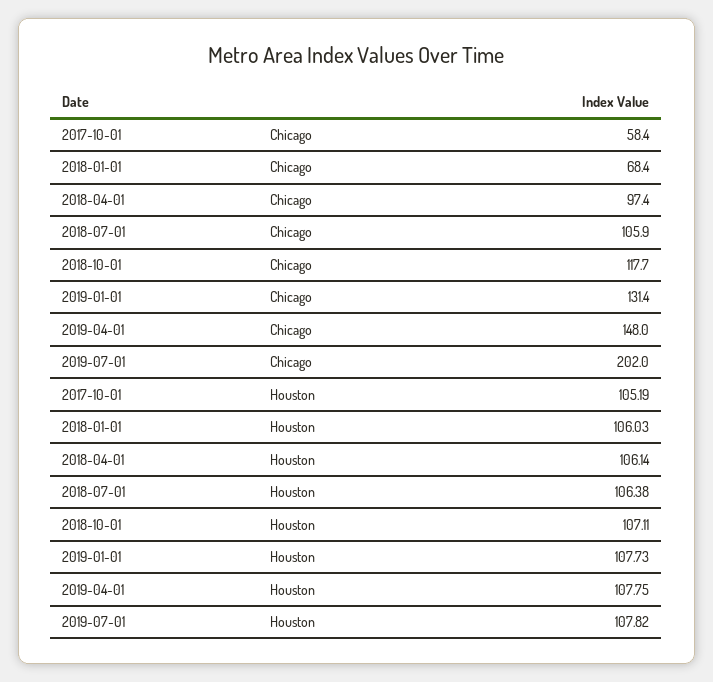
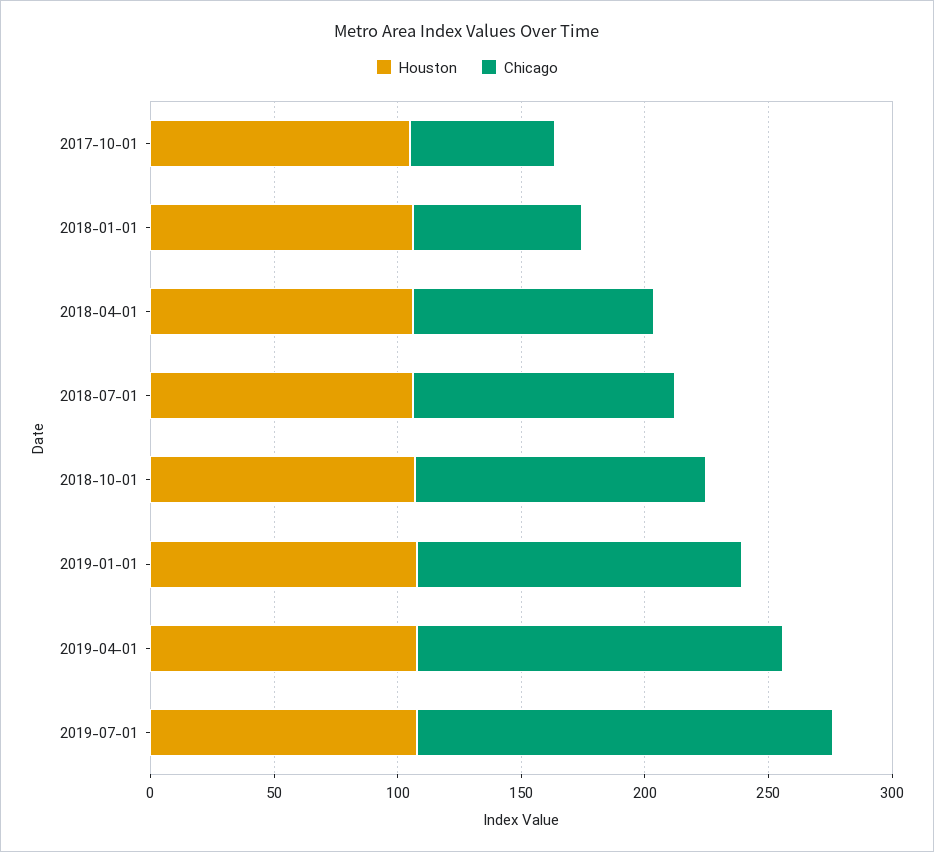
  {
    "Chicago": {
      "2017-10-01": 58.4,
      "2018-01-01": 68.4,
      "2018-04-01": 97.4,
      "2018-07-01": 105.9,
      "2018-10-01": 117.7,
      "2019-01-01": 131.4,
      "2019-04-01": 148,
-     "2019-07-01": 202
+     "2019-07-01": 170
    },
    "Houston": {
      "2017-10-01": 105.19,
      "2018-01-01": 106.03,
      "2018-04-01": 106.14,
      "2018-07-01": 106.38,
      "2018-10-01": 107.11,
      "2019-01-01": 107.73,
      "2019-04-01": 107.75,
      "2019-07-01": 107.82
    }
  }

